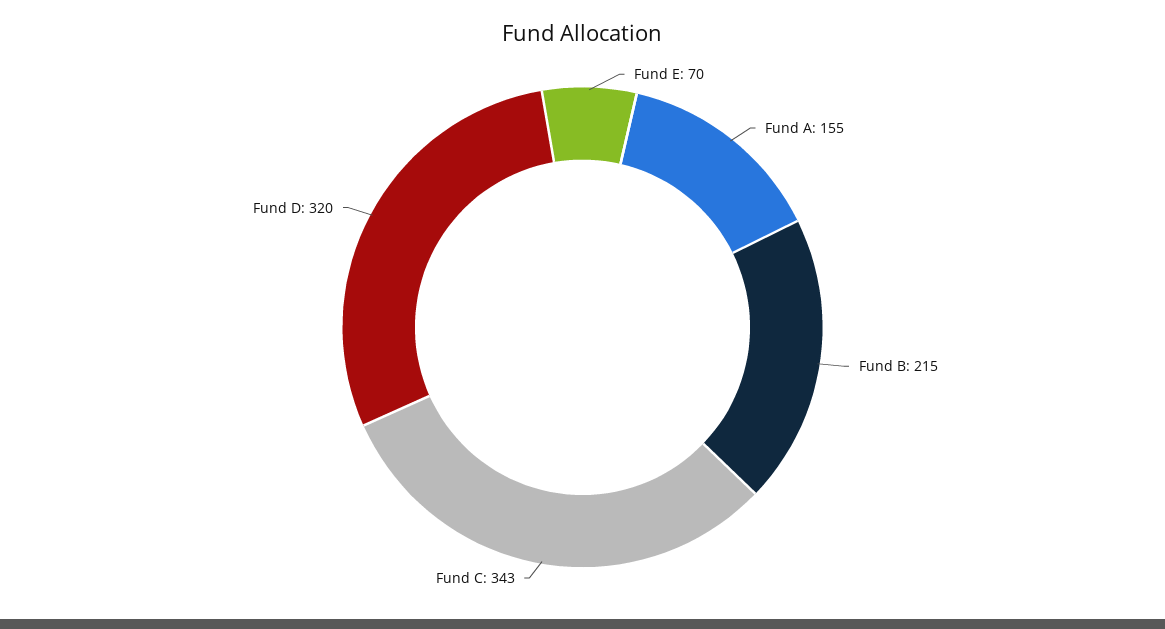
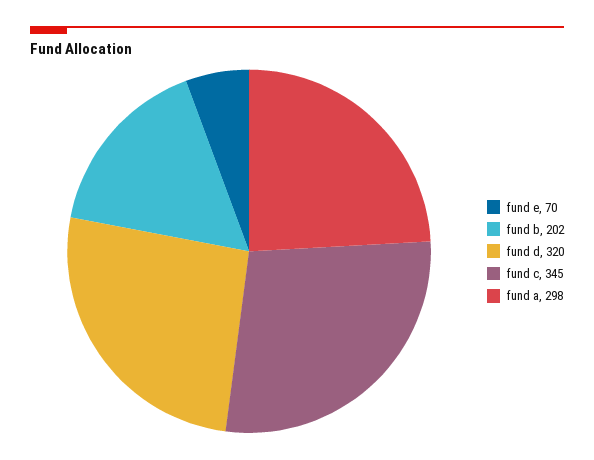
  {
    "Fund E": 70,
-   "Fund A": 155,
+   "Fund A": 298,
-   "Fund B": 215,
+   "Fund B": 202,
-   "Fund C": 343,
+   "Fund C": 345,
    "Fund D": 320
  }

